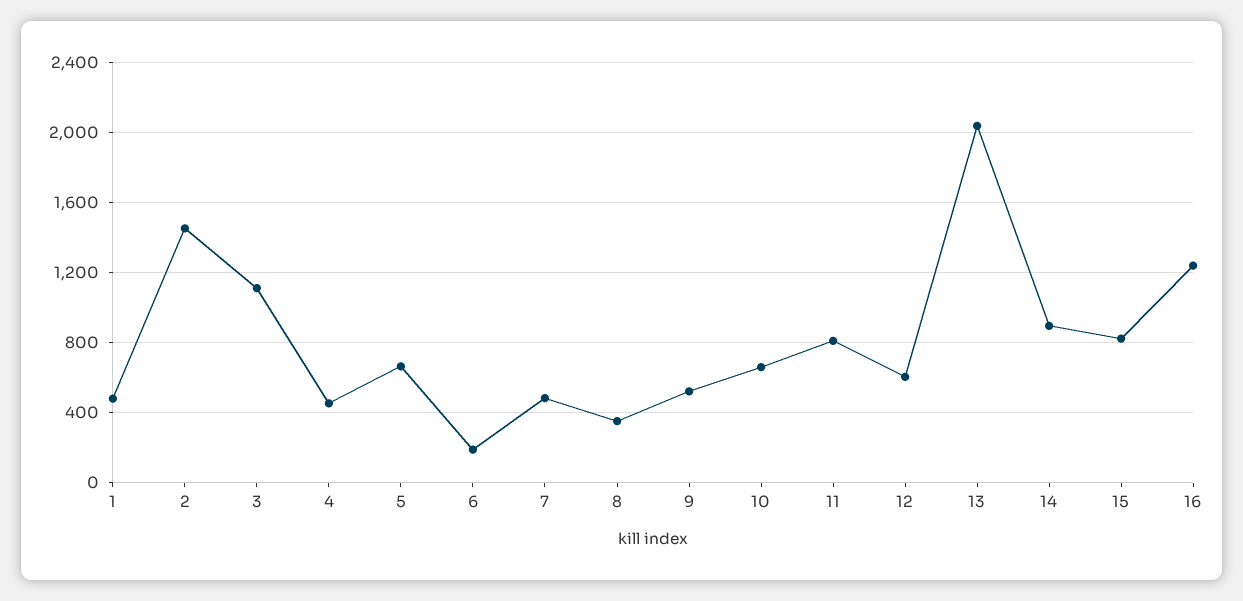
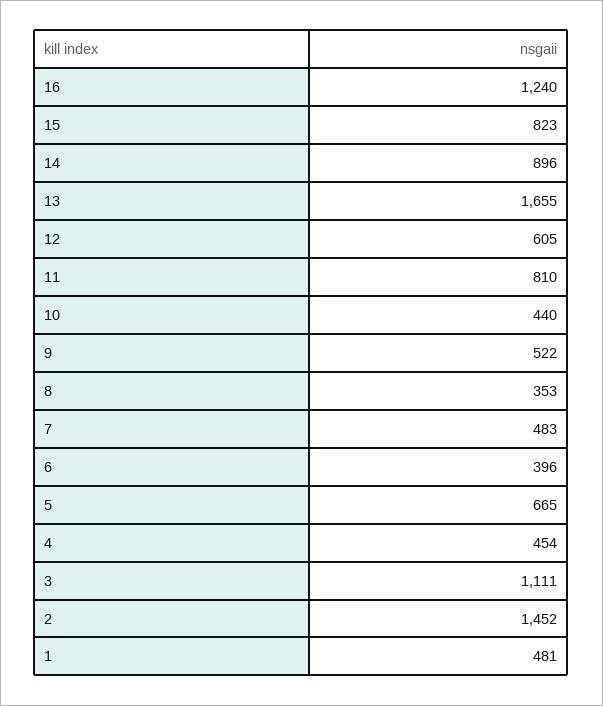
  {
    "1": 481,
    "2": 1452,
    "3": 1111,
    "4": 454,
    "5": 665,
-   "6": 200,
+   "6": 396,
    "7": 483,
    "8": 353,
    "9": 522,
-   "10": 650,
+   "10": 440,
    "11": 810,
    "12": 605,
-   "13": 2050,
+   "13": 1655,
    "14": 896,
    "15": 823,
    "16": 1240
  }

